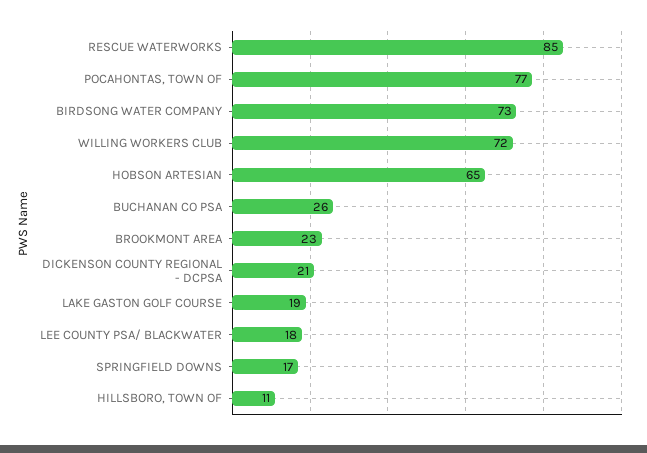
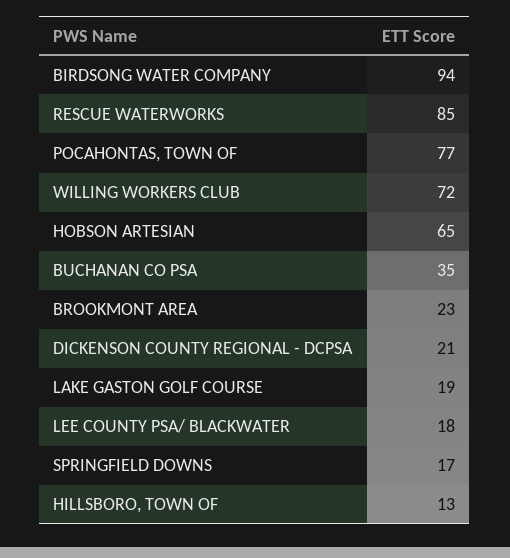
  {
    "RESCUE WATERWORKS": 85,
    "POCAHONTAS, TOWN OF": 77,
-   "BIRDSONG WATER COMPANY": 73,
+   "BIRDSONG WATER COMPANY": 94,
    "WILLING WORKERS CLUB": 72,
    "HOBSON ARTESIAN": 65,
-   "BUCHANAN CO PSA": 26,
+   "BUCHANAN CO PSA": 35,
    "BROOKMONT AREA": 23,
    "DICKENSON COUNTY REGIONAL - DCPSA": 21,
    "LAKE GASTON GOLF COURSE": 19,
    "LEE COUNTY PSA/ BLACKWATER": 18,
    "SPRINGFIELD DOWNS": 17,
-   "HILLSBORO, TOWN OF": 11
+   "HILLSBORO, TOWN OF": 13
  }

